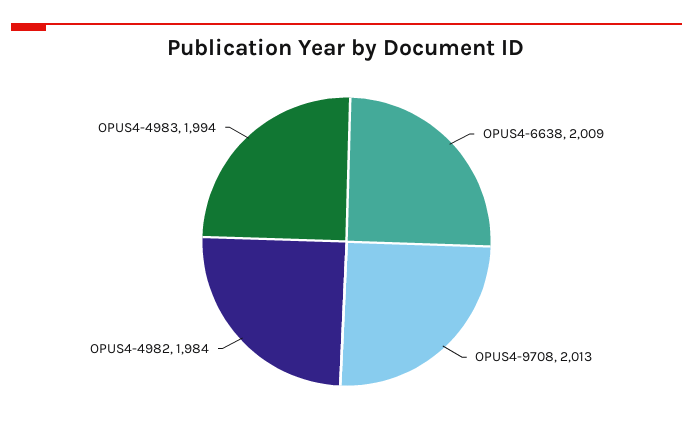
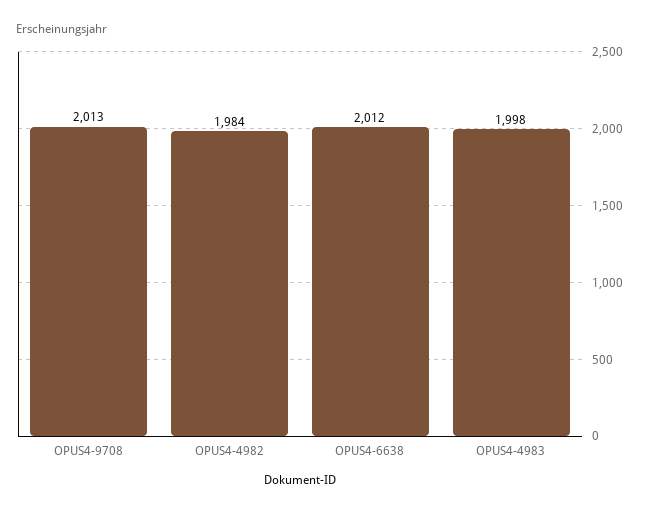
  {
-   "OPUS4-6638": 2009,
+   "OPUS4-6638": 2012,
    "OPUS4-9708": 2013,
    "OPUS4-4982": 1984,
-   "OPUS4-4983": 1994
+   "OPUS4-4983": 1998
  }

